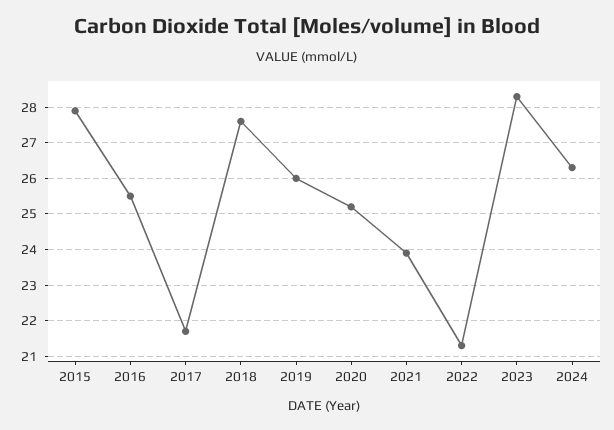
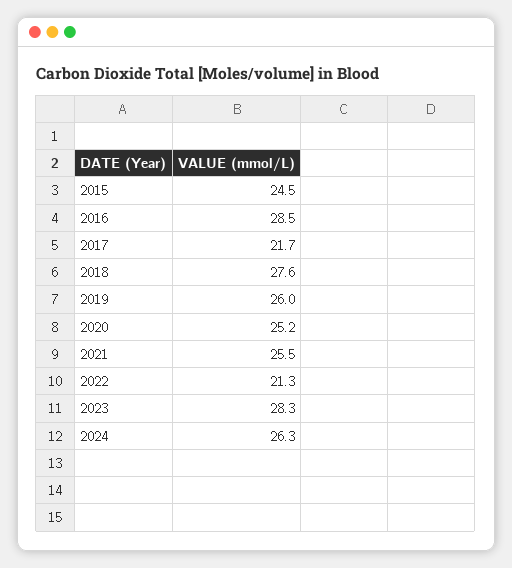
  {
-   "2015": 28,
+   "2015": 24.5,
-   "2016": 25.5,
+   "2016": 28.5,
    "2017": 21.7,
    "2018": 27.6,
    "2019": 26,
    "2020": 25.2,
-   "2021": 24,
+   "2021": 25.5,
    "2022": 21.3,
    "2023": 28.3,
    "2024": 26.3
  }

